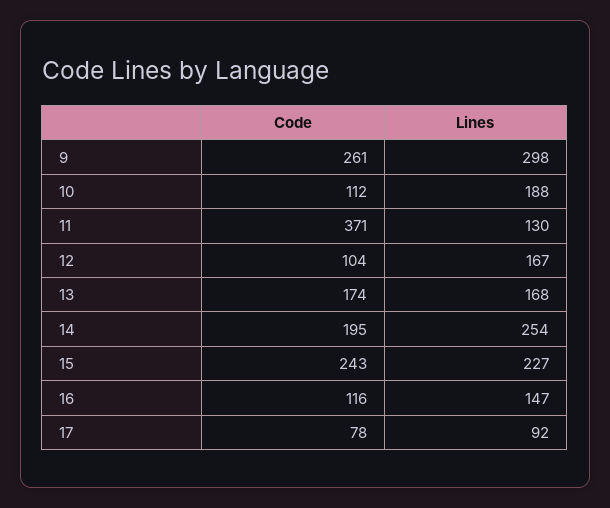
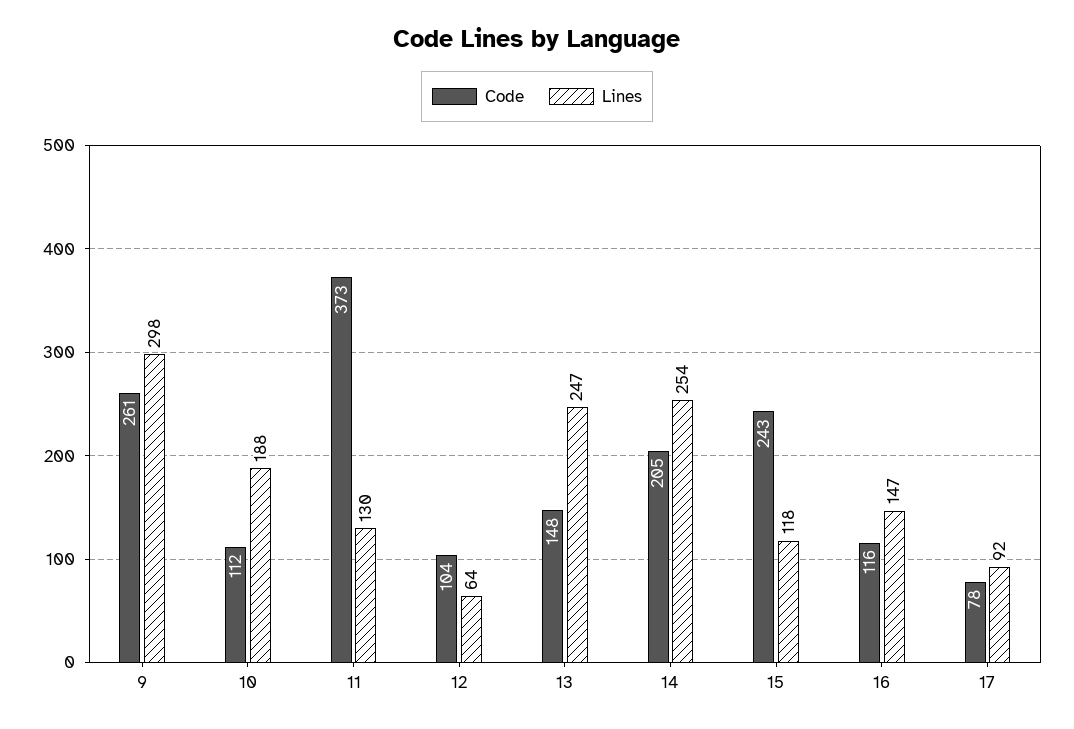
  {
    "Code": {
      "9": 261,
      "10": 112,
-     "11": 371,
+     "11": 373,
      "12": 104,
-     "13": 174,
+     "13": 148,
-     "14": 195,
+     "14": 205,
      "15": 243,
      "16": 116,
      "17": 78
    },
    "Lines": {
      "9": 298,
      "10": 188,
      "11": 130,
-     "12": 167,
+     "12": 64,
-     "13": 168,
+     "13": 247,
      "14": 254,
-     "15": 227,
+     "15": 118,
      "16": 147,
      "17": 92
    }
  }

